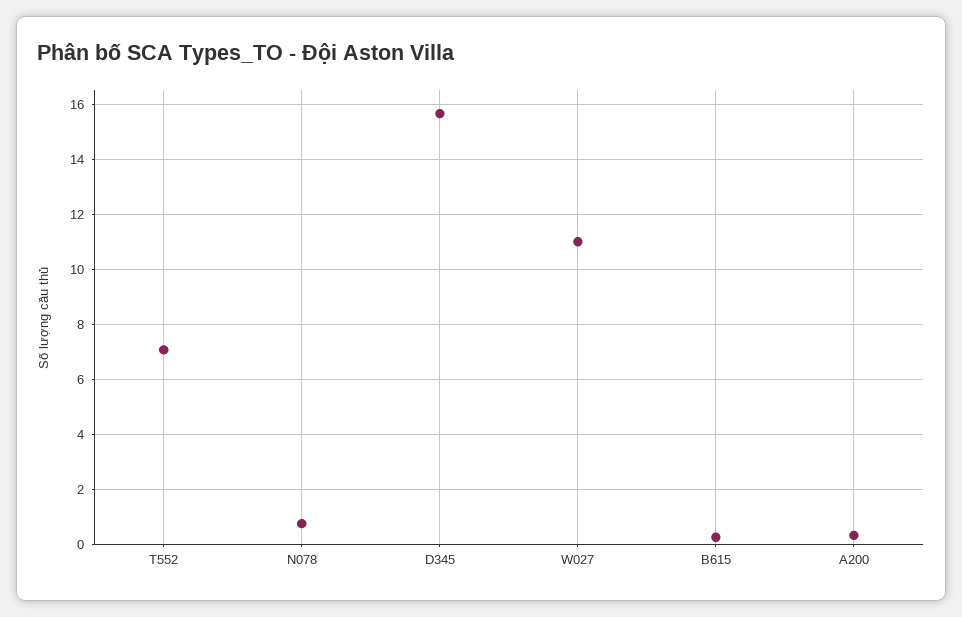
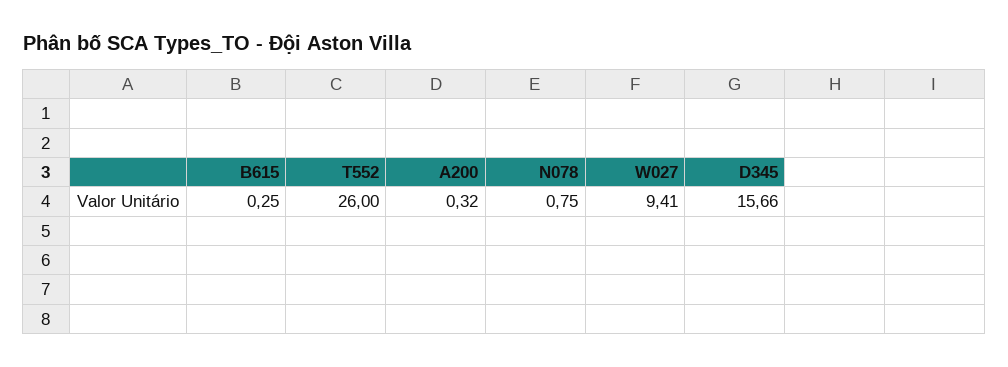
  {
-   "T552": 7,
+   "T552": 26,
    "N078": 0.75,
    "D345": 15.66,
-   "W027": 11,
+   "W027": 9.41,
    "B615": 0.25,
    "A200": 0.32
  }

